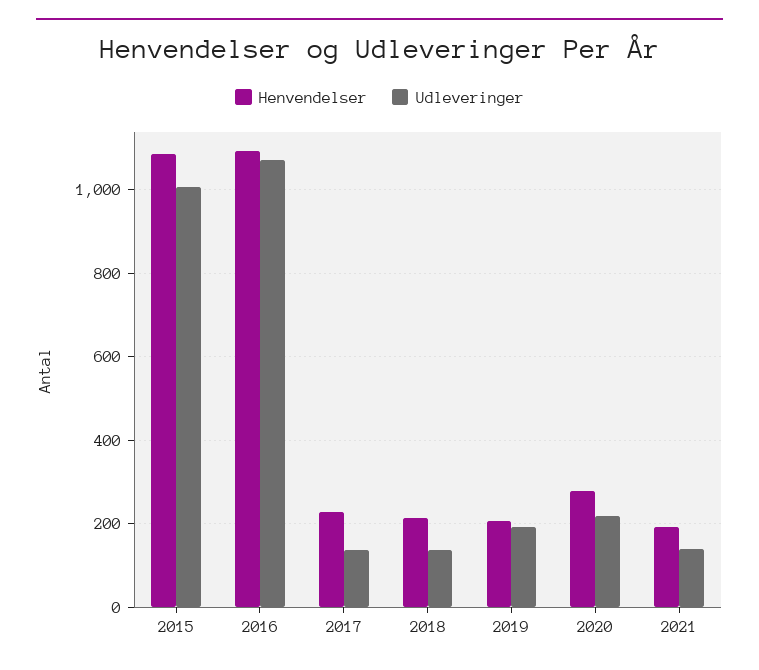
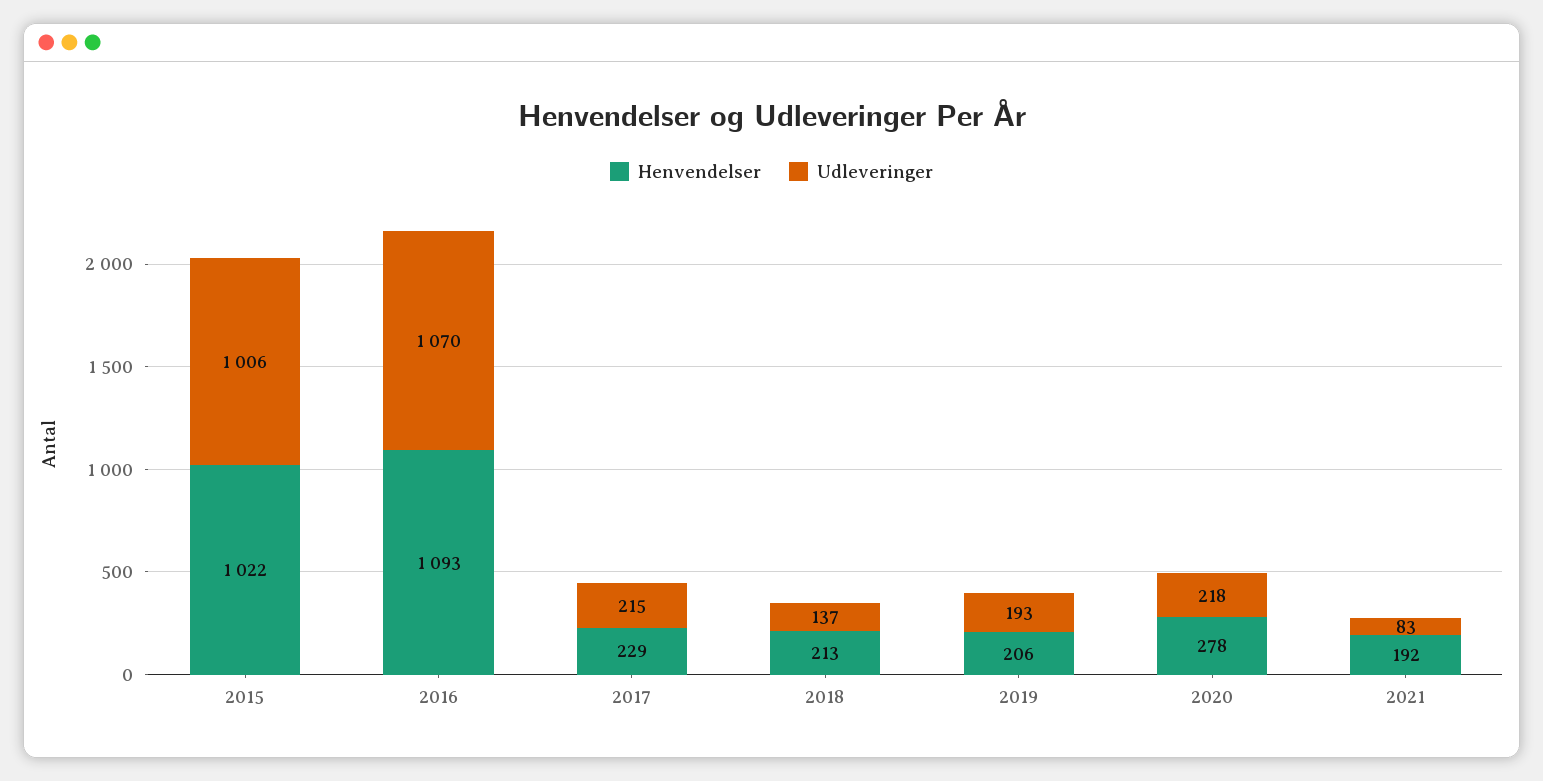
  {
    "Henvendelser": {
-     "2015": 1080,
+     "2015": 1022,
      "2016": 1093,
      "2017": 229,
      "2018": 213,
      "2019": 206,
      "2020": 278,
      "2021": 192
    },
    "Udleveringer": {
      "2015": 1006,
      "2016": 1070,
-     "2017": 140,
+     "2017": 215,
      "2018": 137,
      "2019": 193,
      "2020": 218,
-     "2021": 140
+     "2021": 83
    }
  }

